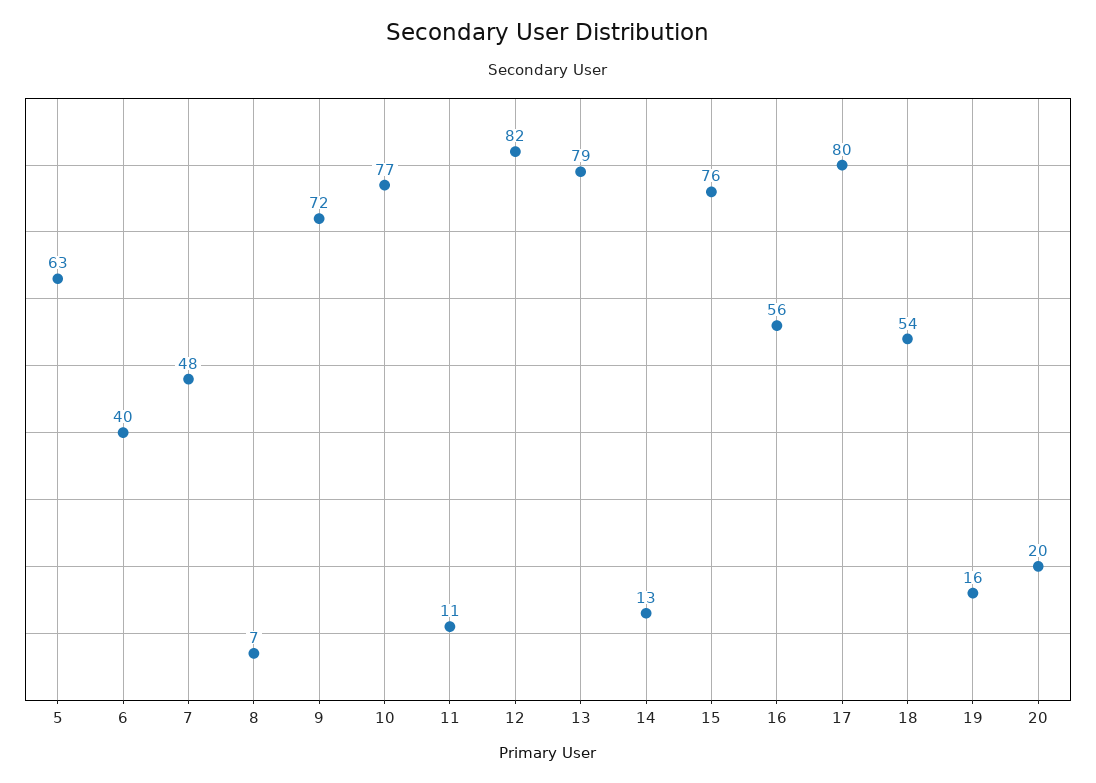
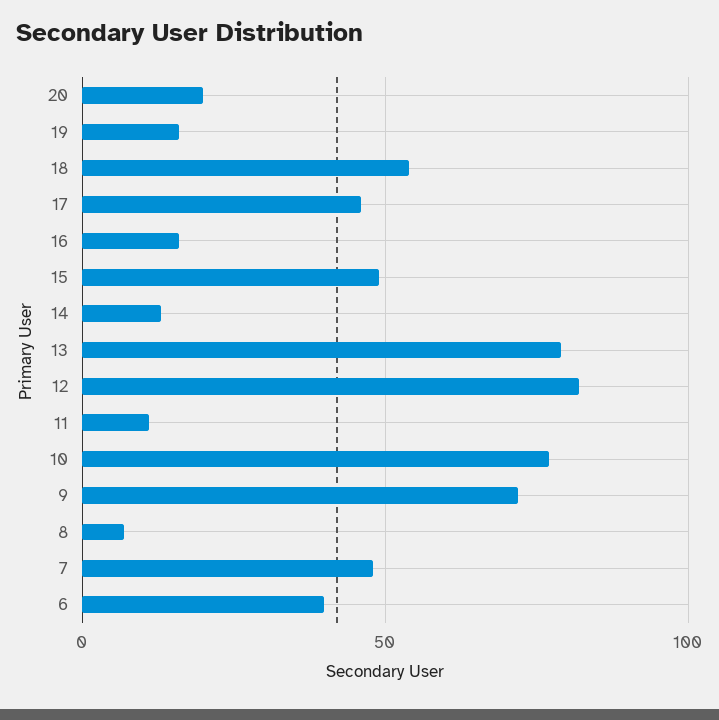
  {
-   "5": 63,
    "6": 40,
    "7": 48,
    "8": 7,
    "9": 72,
    "10": 77,
    "11": 11,
    "12": 82,
    "13": 79,
    "14": 13,
-   "15": 76,
+   "15": 50,
-   "16": 56,
+   "16": 15,
-   "17": 80,
+   "17": 45,
    "18": 54,
    "19": 16,
    "20": 20
  }

